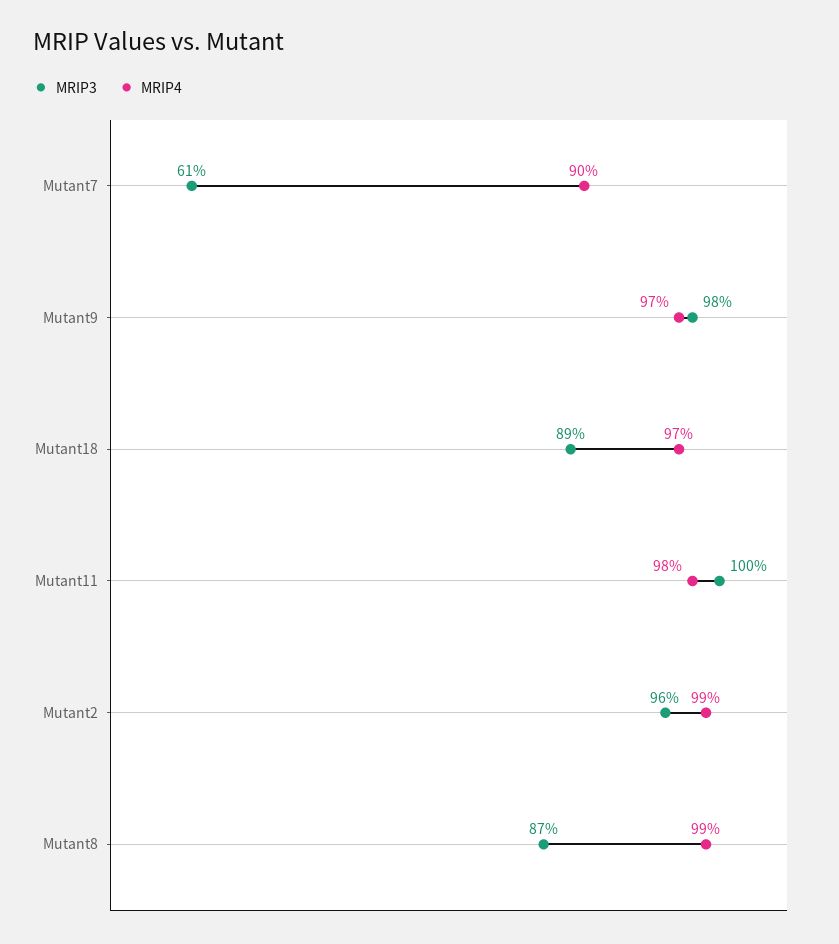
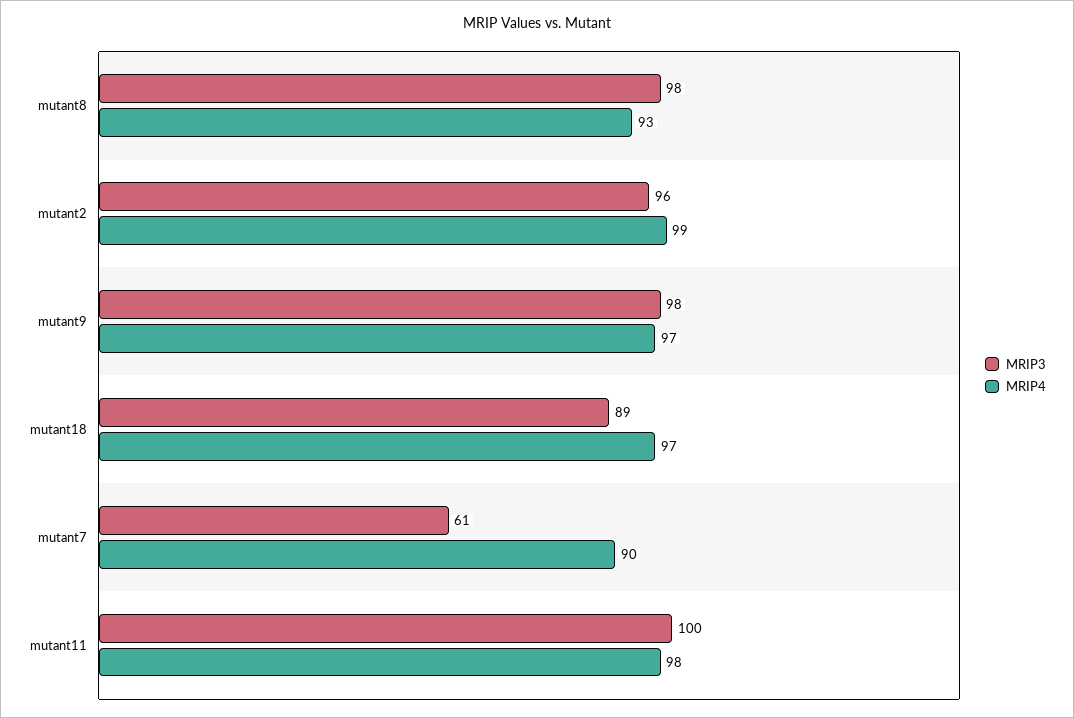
  {
    "MRIP3": {
      "Mutant7": 61,
      "Mutant9": 98,
      "Mutant18": 89,
      "Mutant11": 100,
      "Mutant2": 96,
-     "Mutant8": 87
+     "Mutant8": 98
    },
    "MRIP4": {
      "Mutant7": 90,
      "Mutant9": 97,
      "Mutant18": 97,
      "Mutant11": 98,
      "Mutant2": 99,
-     "Mutant8": 99
+     "Mutant8": 93
    }
  }

